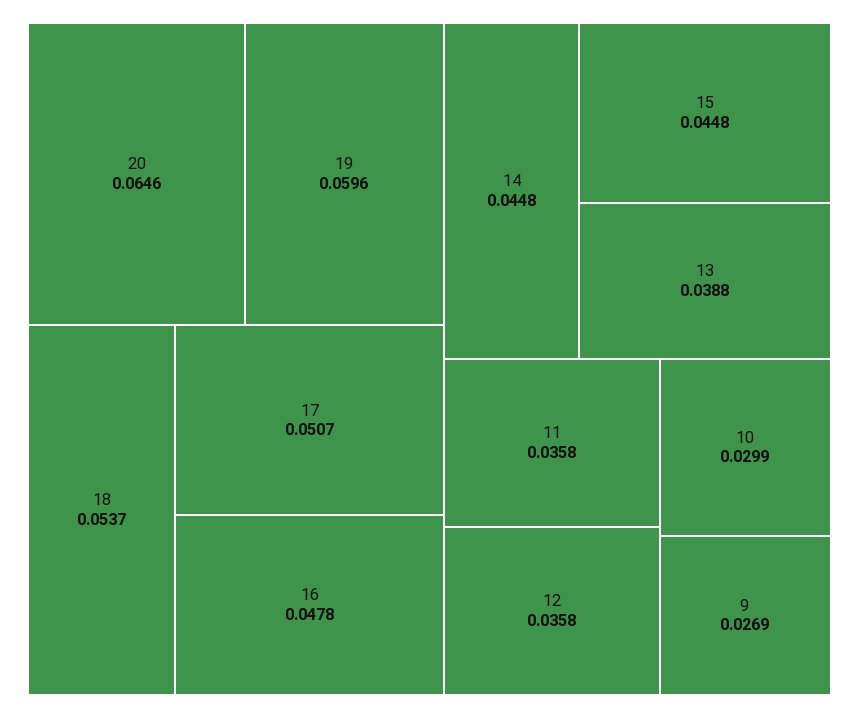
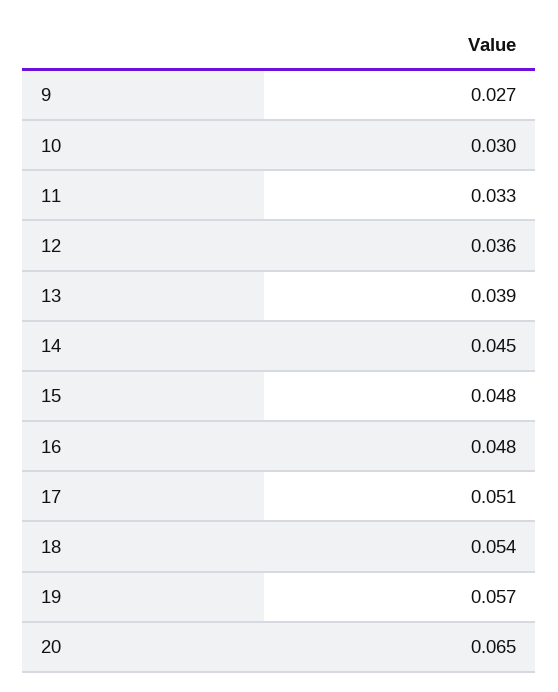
  {
    "20": 0.0646,
-   "19": 0.0596,
+   "19": 0.057,
    "18": 0.0537,
    "17": 0.0507,
    "16": 0.0478,
    "14": 0.0448,
-   "15": 0.0448,
+   "15": 0.048,
    "13": 0.0388,
-   "11": 0.0358,
+   "11": 0.033,
    "12": 0.0358,
    "10": 0.0299,
    "9": 0.0269
  }

